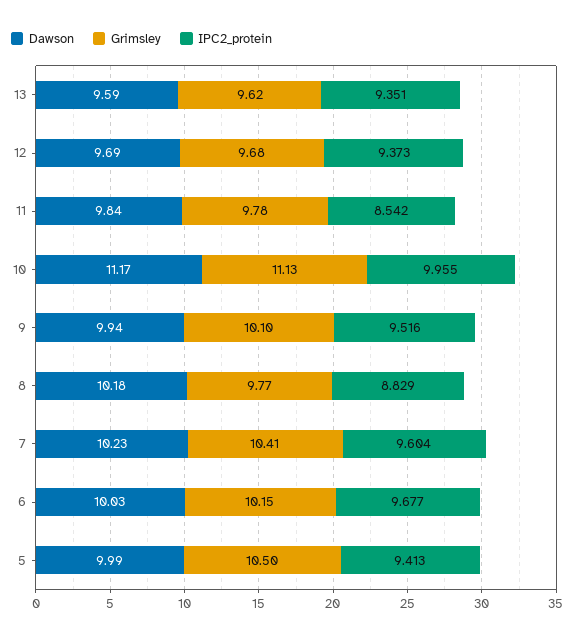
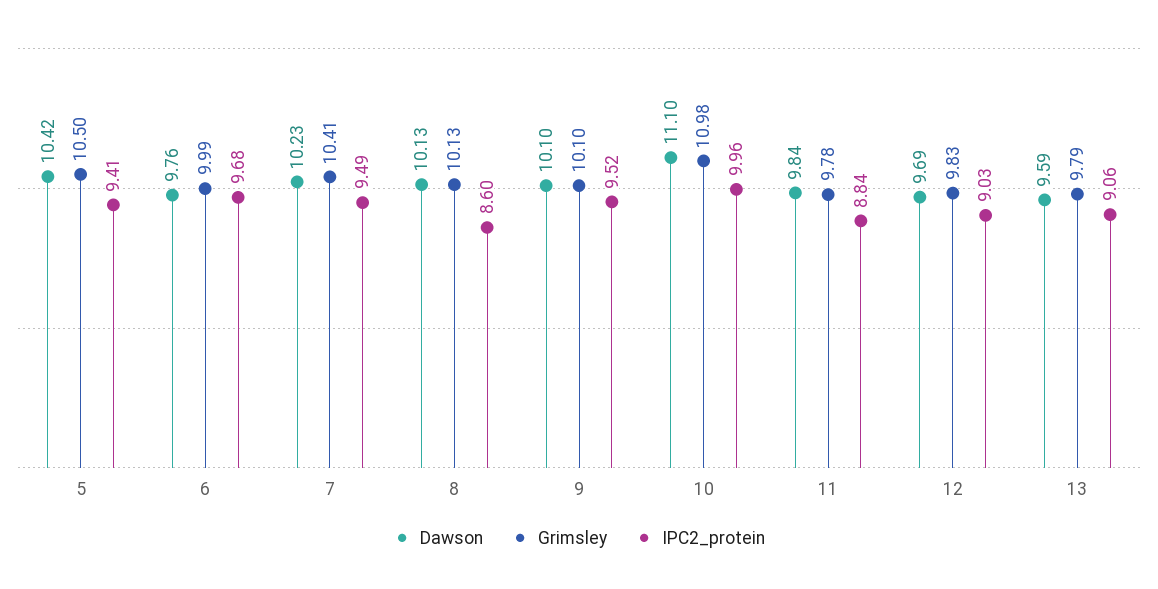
  {
    "Dawson": {
      "13": 9.59,
      "12": 9.69,
      "11": 9.84,
-     "10": 11.17,
+     "10": 11.1,
-     "9": 9.94,
+     "9": 10.1,
-     "8": 10.18,
+     "8": 10.13,
      "7": 10.23,
-     "6": 10.03,
+     "6": 9.76,
-     "5": 9.99
+     "5": 10.42
    },
    "Grimsley": {
-     "13": 9.62,
+     "13": 9.79,
-     "12": 9.68,
+     "12": 9.83,
      "11": 9.78,
-     "10": 11.13,
+     "10": 10.98,
      "9": 10.1,
-     "8": 9.77,
+     "8": 10.13,
      "7": 10.41,
-     "6": 10.15,
+     "6": 9.99,
      "5": 10.5
    },
    "IPC2_protein": {
-     "13": 9.351,
+     "13": 9.06,
-     "12": 9.373,
+     "12": 9.03,
-     "11": 8.542,
+     "11": 8.84,
      "10": 9.955,
      "9": 9.516,
-     "8": 8.829,
+     "8": 8.6,
-     "7": 9.604,
+     "7": 9.49,
      "6": 9.677,
      "5": 9.413
    }
  }

